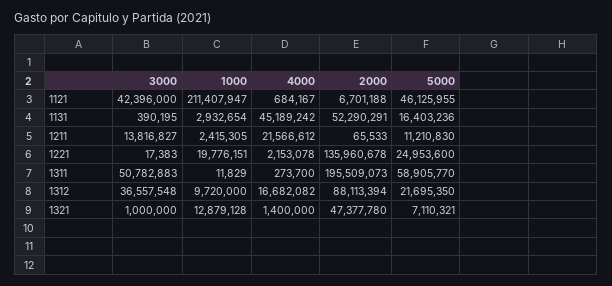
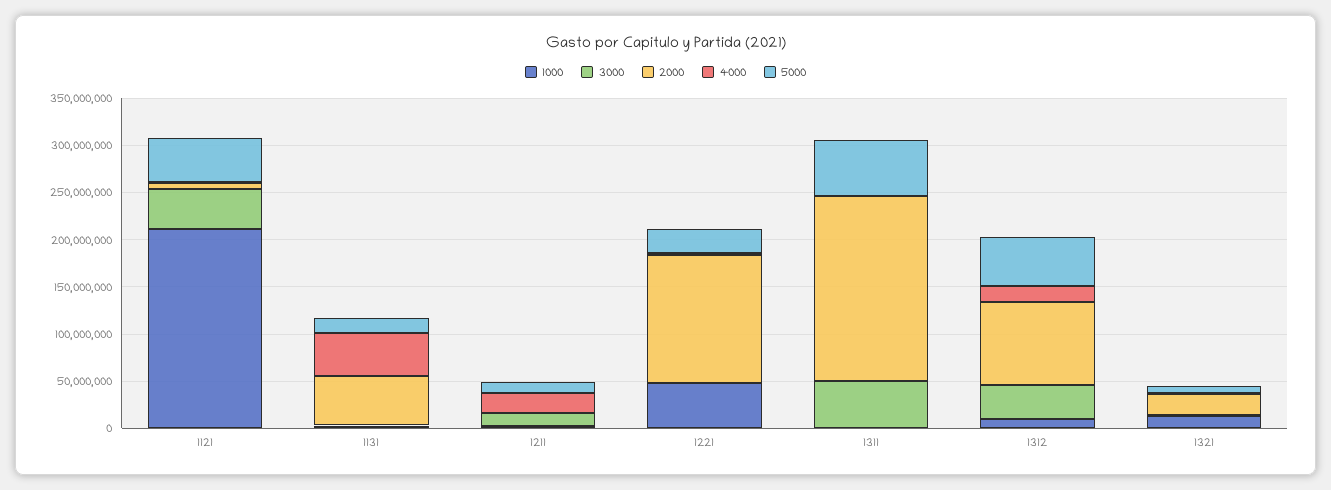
  {
    "3000": {
      "1121": 42396000,
      "1131": 390195,
      "1211": 13816827,
      "1221": 17383,
      "1311": 50782883,
      "1312": 36557548,
      "1321": 1000000
    },
    "1000": {
      "1121": 211407947,
      "1131": 2932654,
      "1211": 2415305,
-     "1221": 19776151,
+     "1221": 50000000,
      "1311": 11829,
      "1312": 9720000,
      "1321": 12879128
    },
    "4000": {
      "1121": 684167,
      "1131": 45189242,
      "1211": 21566612,
      "1221": 2153078,
      "1311": 273700,
      "1312": 16682082,
      "1321": 1400000
    },
    "2000": {
      "1121": 6701188,
      "1131": 52290291,
      "1211": 65533,
      "1221": 135960678,
      "1311": 195509073,
      "1312": 88113394,
-     "1321": 47377780
+     "1321": 20000000
    },
    "5000": {
      "1121": 46125955,
      "1131": 16403236,
      "1211": 11210830,
      "1221": 24953600,
      "1311": 58905770,
-     "1312": 21695350,
+     "1312": 50000000,
      "1321": 7110321
    }
  }

